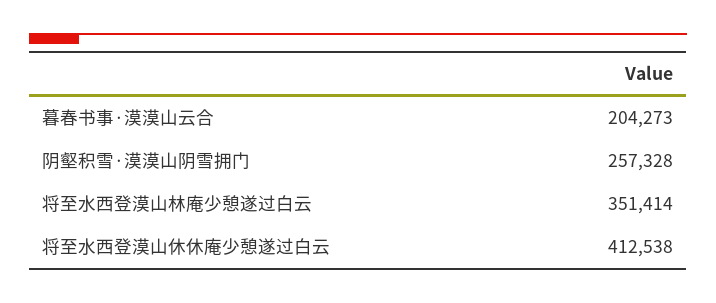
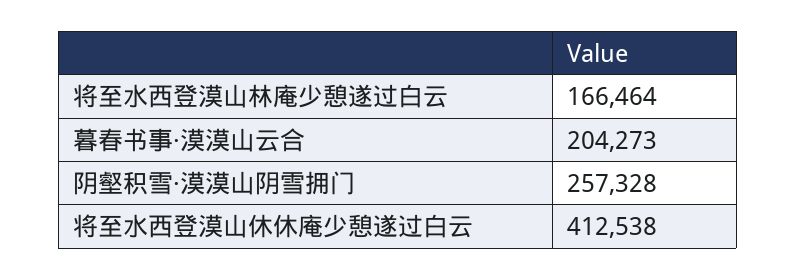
  {
    "暮春书事·漠漠山云合": 204273,
    "阴壑积雪·漠漠山阴雪拥门": 257328,
-   "将至水西登漠山林庵少憩遂过白云": 351414,
+   "将至水西登漠山林庵少憩遂过白云": 166464,
    "将至水西登漠山休休庵少憩遂过白云": 412538
  }

